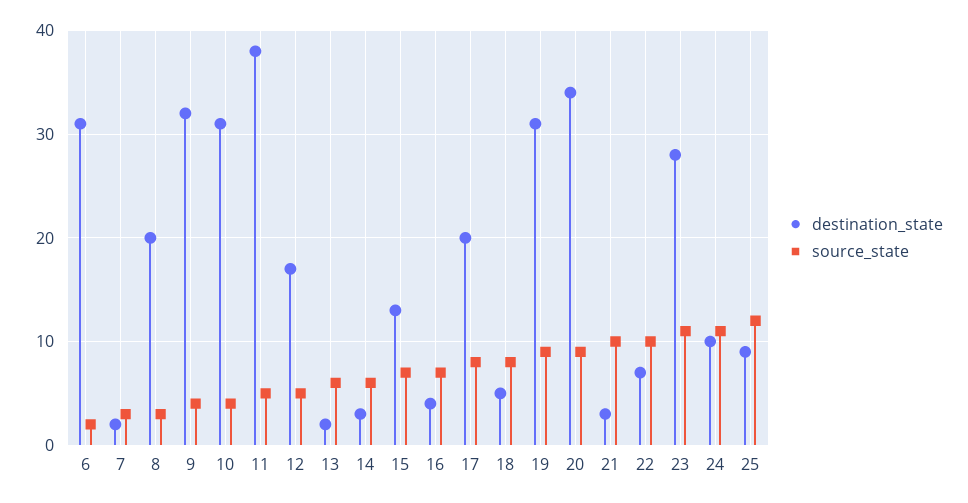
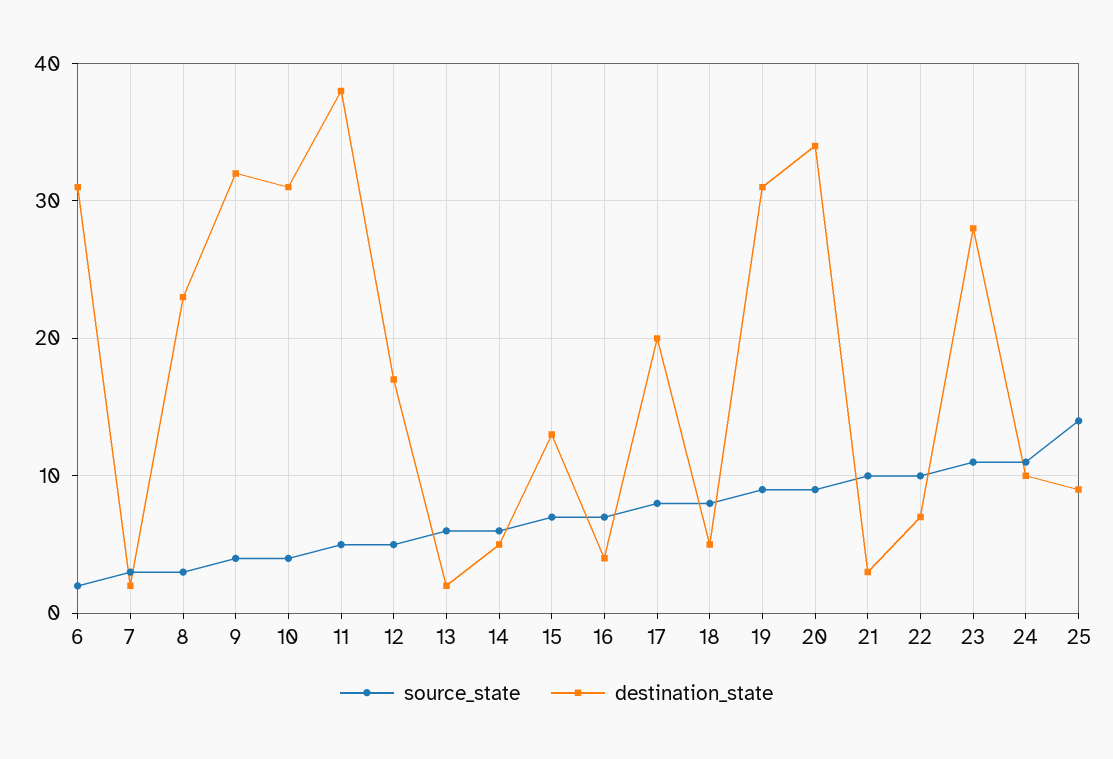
  {
    "destination_state": {
      "6": 31,
      "7": 2,
-     "8": 20,
+     "8": 23,
      "9": 32,
      "10": 31,
      "11": 38,
      "12": 17,
      "13": 2,
-     "14": 3,
+     "14": 5,
      "15": 13,
      "16": 4,
      "17": 20,
      "18": 5,
      "19": 31,
      "20": 34,
      "21": 3,
      "22": 7,
      "23": 28,
      "24": 10,
      "25": 9
    },
    "source_state": {
      "6": 2,
      "7": 3,
      "8": 3,
      "9": 4,
      "10": 4,
      "11": 5,
      "12": 5,
      "13": 6,
      "14": 6,
      "15": 7,
      "16": 7,
      "17": 8,
      "18": 8,
      "19": 9,
      "20": 9,
      "21": 10,
      "22": 10,
      "23": 11,
      "24": 11,
-     "25": 12
+     "25": 14
    }
  }

